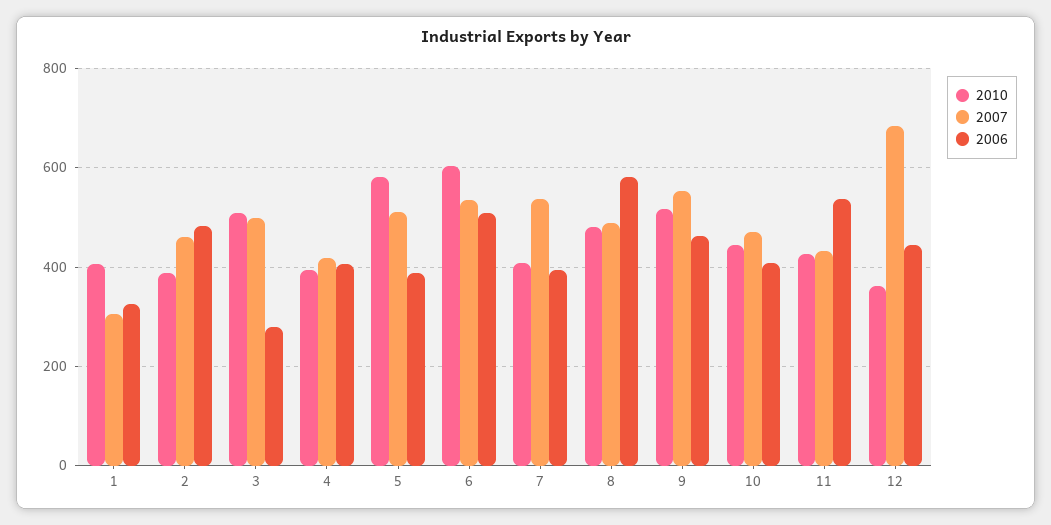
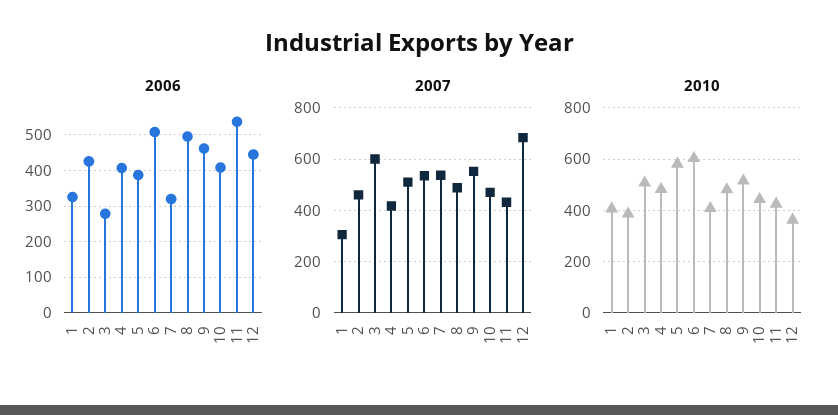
  {
    "2010": {
      "1": 400,
      "2": 380,
      "3": 500,
-     "4": 400,
+     "4": 475,
      "5": 580,
      "6": 600,
      "7": 400,
      "8": 480,
      "9": 520,
      "10": 440,
      "11": 420,
      "12": 360
    },
    "2007": {
      "1": 300,
      "2": 460,
-     "3": 500,
+     "3": 600,
      "4": 420,
      "5": 520,
      "6": 540,
      "7": 540,
      "8": 480,
      "9": 560,
      "10": 480,
      "11": 440,
      "12": 680
    },
    "2006": {
      "1": 320,
-     "2": 480,
+     "2": 420,
      "3": 280,
      "4": 400,
      "5": 380,
      "6": 500,
-     "7": 400,
+     "7": 320,
-     "8": 580,
+     "8": 500,
      "9": 460,
      "10": 400,
      "11": 540,
      "12": 440
    }
  }

